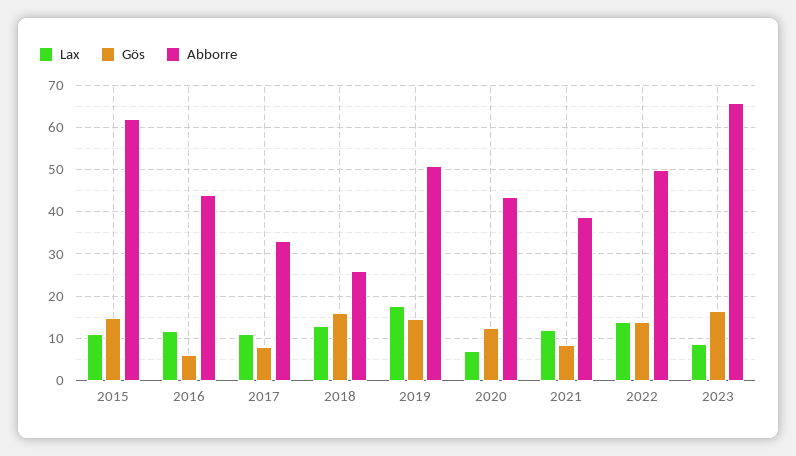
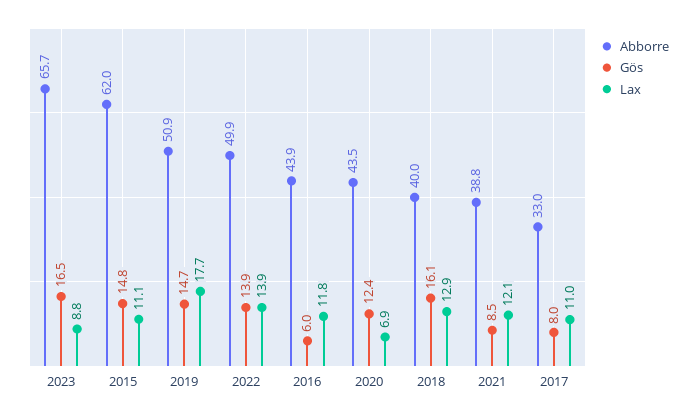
  {
    "Lax": {
      "2015": 11.1,
      "2016": 11.8,
      "2017": 11,
      "2018": 12.9,
      "2019": 17.7,
      "2020": 6.9,
      "2021": 12.1,
      "2022": 13.9,
      "2023": 8.8
    },
    "Gös": {
      "2015": 14.8,
      "2016": 6,
      "2017": 8,
      "2018": 16.1,
      "2019": 14.7,
      "2020": 12.4,
      "2021": 8.5,
      "2022": 13.9,
      "2023": 16.5
    },
    "Abborre": {
      "2015": 62,
      "2016": 43.9,
      "2017": 33,
-     "2018": 26,
+     "2018": 40,
      "2019": 50.9,
      "2020": 43.5,
      "2021": 38.8,
      "2022": 49.9,
      "2023": 65.7
    }
  }

